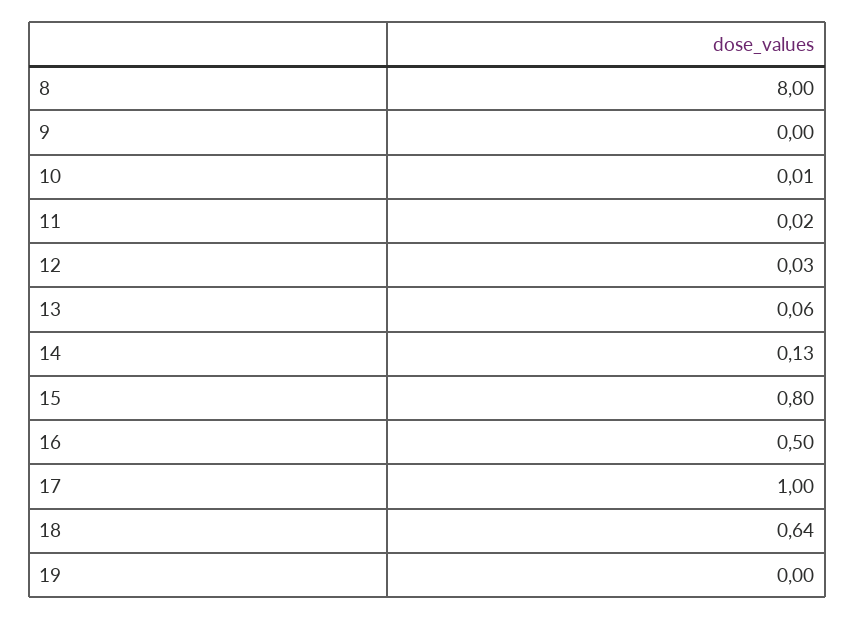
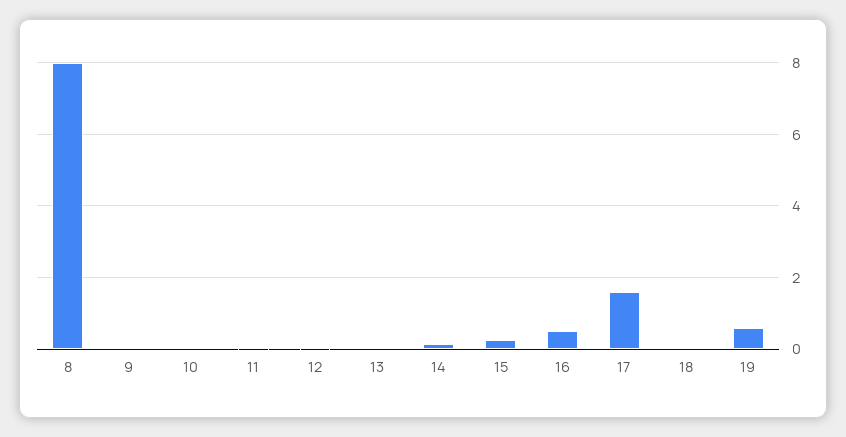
  {
    "8": 8,
    "9": 0,
    "10": 0.01,
    "11": 0.02,
    "12": 0.03,
    "13": 0.06,
    "14": 0.13,
-   "15": 0.8,
+   "15": 0.2,
    "16": 0.5,
-   "17": 1,
+   "17": 1.6,
-   "18": 0.64,
+   "18": 0,
-   "19": 0
+   "19": 0.6
  }

